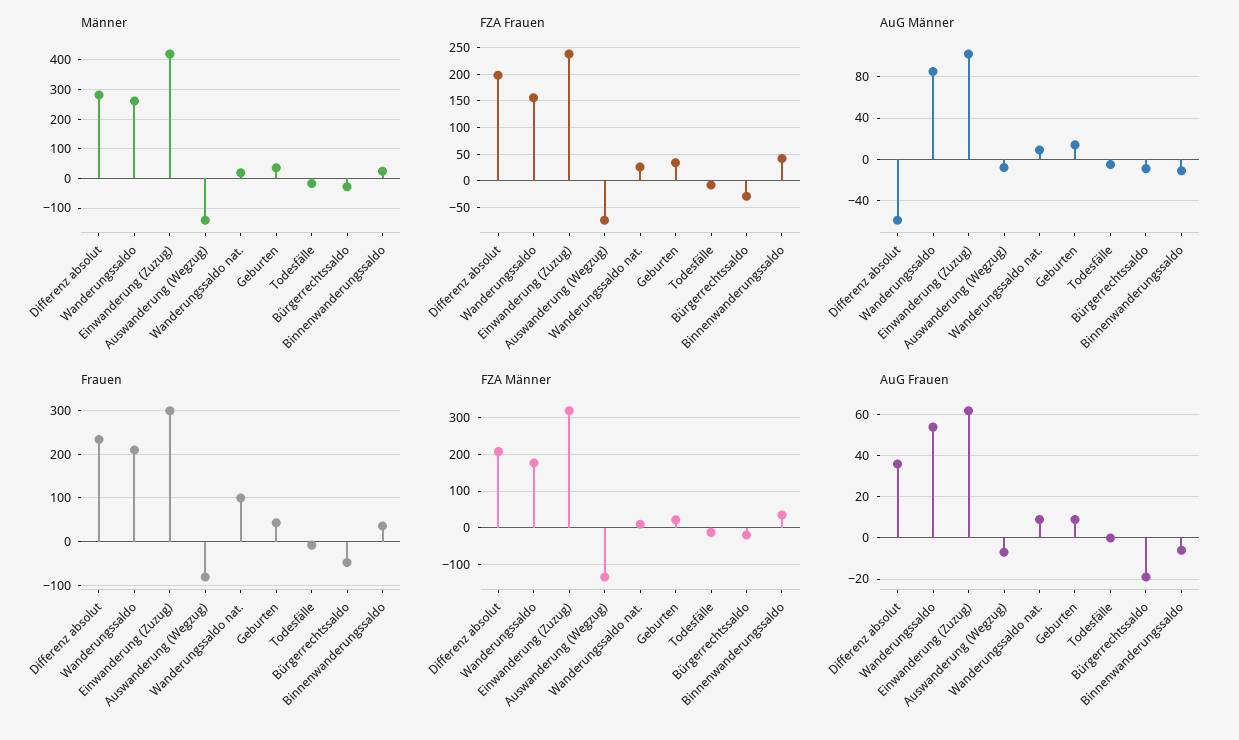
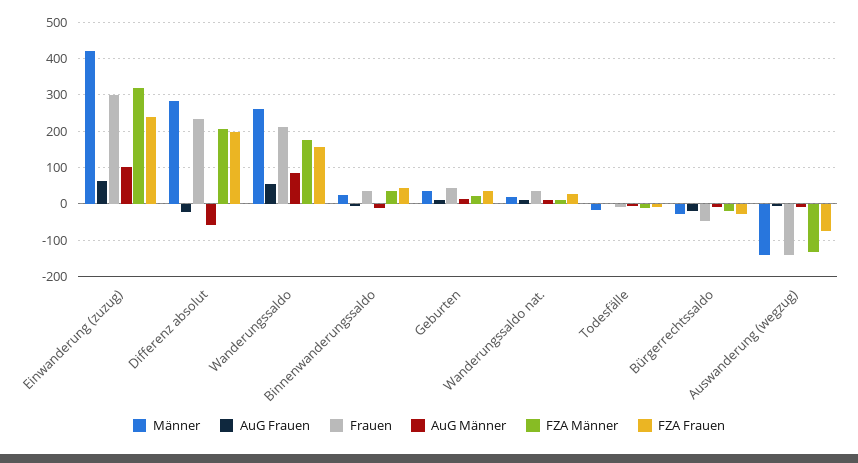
  {
    "Männer": {
      "Differenz absolut": 280,
      "Wanderungssaldo": 260,
      "Einwanderung (Zuzug)": 420,
      "Auswanderung (Wegzug)": -140,
      "Wanderungssaldo nat.": 20,
      "Geburten": 40,
      "Todesfälle": -20,
      "Bürgerrechtssaldo": -20,
      "Binnenwanderungssaldo": 20
    },
    "FZA Frauen": {
      "Differenz absolut": 200,
      "Wanderungssaldo": 160,
      "Einwanderung (Zuzug)": 240,
      "Auswanderung (Wegzug)": -80,
      "Wanderungssaldo nat.": 20,
      "Geburten": 40,
      "Todesfälle": 0,
      "Bürgerrechtssaldo": -20,
      "Binnenwanderungssaldo": 40
    },
    "AuG Männer": {
      "Differenz absolut": -60,
      "Wanderungssaldo": 90,
      "Einwanderung (Zuzug)": 100,
      "Auswanderung (Wegzug)": -10,
      "Wanderungssaldo nat.": 10,
      "Geburten": 10,
      "Todesfälle": -10,
      "Bürgerrechtssaldo": -10,
      "Binnenwanderungssaldo": -10
    },
    "Frauen": {
      "Differenz absolut": 240,
      "Wanderungssaldo": 220,
      "Einwanderung (Zuzug)": 300,
-     "Auswanderung (Wegzug)": -80,
+     "Auswanderung (Wegzug)": -140,
-     "Wanderungssaldo nat.": 100,
+     "Wanderungssaldo nat.": 40,
      "Geburten": 40,
      "Todesfälle": 0,
      "Bürgerrechtssaldo": -40,
      "Binnenwanderungssaldo": 40
    },
    "FZA Männer": {
      "Differenz absolut": 200,
      "Wanderungssaldo": 180,
      "Einwanderung (Zuzug)": 320,
      "Auswanderung (Wegzug)": -140,
      "Wanderungssaldo nat.": 20,
      "Geburten": 20,
      "Todesfälle": -20,
      "Bürgerrechtssaldo": -20,
      "Binnenwanderungssaldo": 40
    },
    "AuG Frauen": {
-     "Differenz absolut": 35,
+     "Differenz absolut": -20,
      "Wanderungssaldo": 55,
      "Einwanderung (Zuzug)": 60,
      "Auswanderung (Wegzug)": -5,
      "Wanderungssaldo nat.": 10,
      "Geburten": 10,
      "Todesfälle": 0,
      "Bürgerrechtssaldo": -20,
      "Binnenwanderungssaldo": -5
    }
  }

